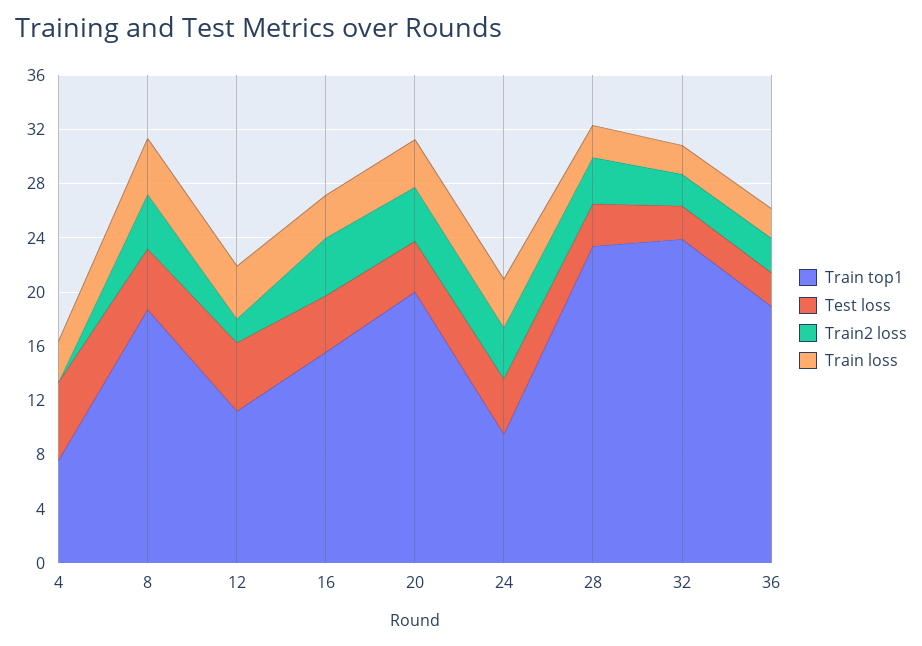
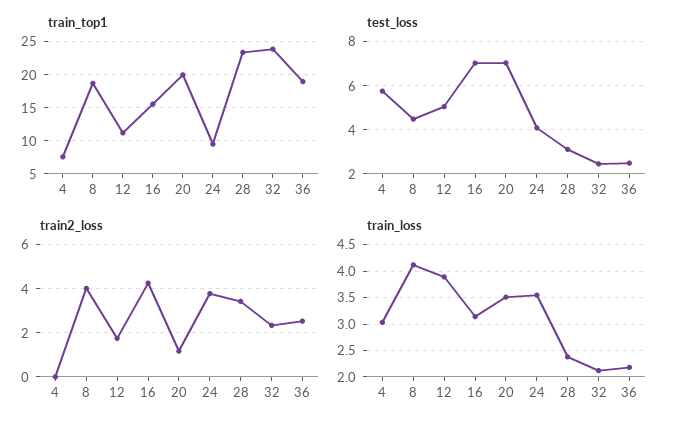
  {
    "Train top1": {
      "4": 8,
      "8": 19,
      "12": 11,
      "16": 16,
      "20": 20,
      "24": 10,
      "28": 23,
      "32": 24,
      "36": 19
    },
    "Test loss": {
      "4": 6,
      "8": 4.5,
      "12": 5,
-     "16": 4,
+     "16": 7,
-     "20": 4,
+     "20": 7,
      "24": 4,
      "28": 3,
      "32": 2.5,
      "36": 2.5
    },
    "Train2 loss": {
      "4": 0,
      "8": 4,
      "12": 2,
      "16": 4.5,
-     "20": 4,
+     "20": 1,
      "24": 4,
      "28": 3.5,
      "32": 2.5,
      "36": 2.5
    },
    "Train loss": {
      "4": 3,
      "8": 4,
      "12": 4,
      "16": 3.25,
      "20": 3.5,
      "24": 3.5,
      "28": 2.5,
      "32": 2,
      "36": 2.25
    }
  }

